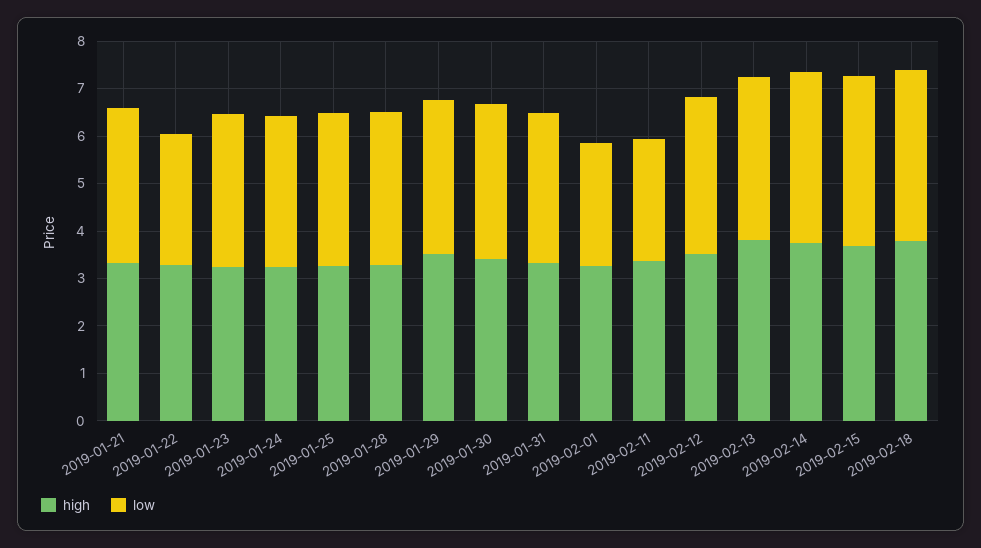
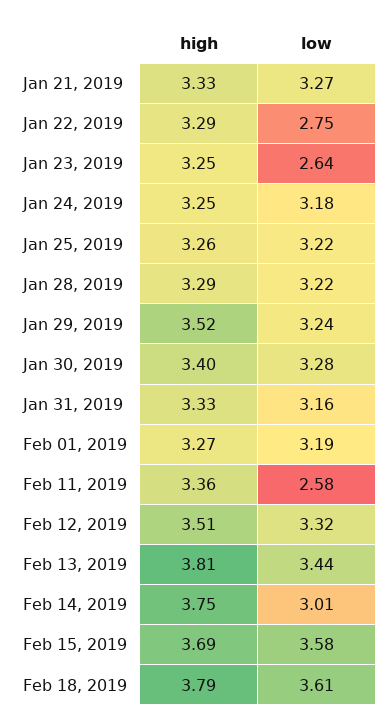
  {
    "high": {
      "2019-01-21": 3.33,
      "2019-01-22": 3.29,
      "2019-01-23": 3.25,
      "2019-01-24": 3.25,
      "2019-01-25": 3.26,
      "2019-01-28": 3.29,
      "2019-01-29": 3.52,
      "2019-01-30": 3.4,
      "2019-01-31": 3.33,
      "2019-02-01": 3.27,
      "2019-02-11": 3.36,
      "2019-02-12": 3.51,
      "2019-02-13": 3.81,
      "2019-02-14": 3.75,
      "2019-02-15": 3.69,
      "2019-02-18": 3.79
    },
    "low": {
      "2019-01-21": 3.27,
      "2019-01-22": 2.75,
-     "2019-01-23": 3.2,
+     "2019-01-23": 2.64,
      "2019-01-24": 3.18,
      "2019-01-25": 3.22,
      "2019-01-28": 3.22,
      "2019-01-29": 3.24,
      "2019-01-30": 3.28,
      "2019-01-31": 3.16,
-     "2019-02-01": 2.6,
+     "2019-02-01": 3.19,
      "2019-02-11": 2.58,
      "2019-02-12": 3.32,
      "2019-02-13": 3.44,
-     "2019-02-14": 3.6,
+     "2019-02-14": 3.01,
      "2019-02-15": 3.58,
      "2019-02-18": 3.61
    }
  }

